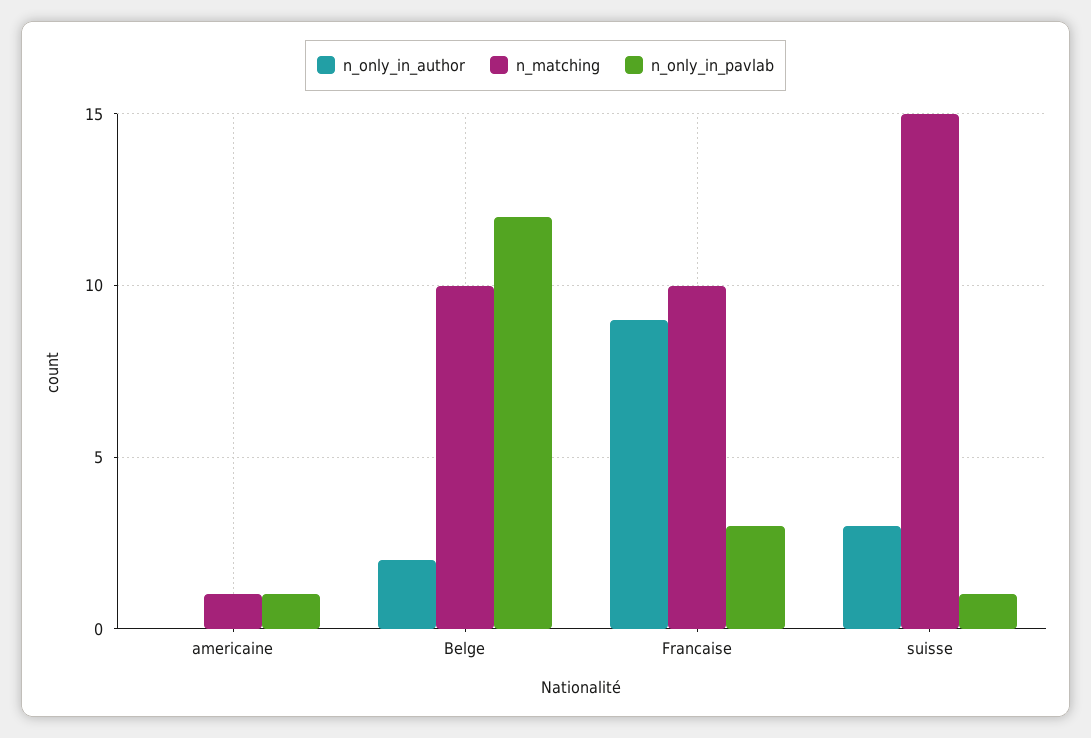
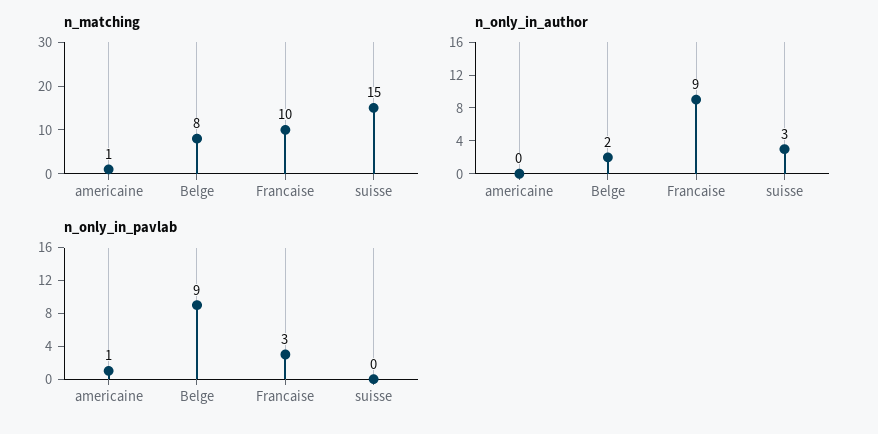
  {
    "n_only_in_author": {
      "americaine": 0,
      "Belge": 2,
      "Francaise": 9,
      "suisse": 3
    },
    "n_matching": {
      "americaine": 1,
-     "Belge": 10,
+     "Belge": 8,
      "Francaise": 10,
      "suisse": 15
    },
    "n_only_in_pavlab": {
      "americaine": 1,
-     "Belge": 12,
+     "Belge": 9,
      "Francaise": 3,
-     "suisse": 1
+     "suisse": 0
    }
  }

